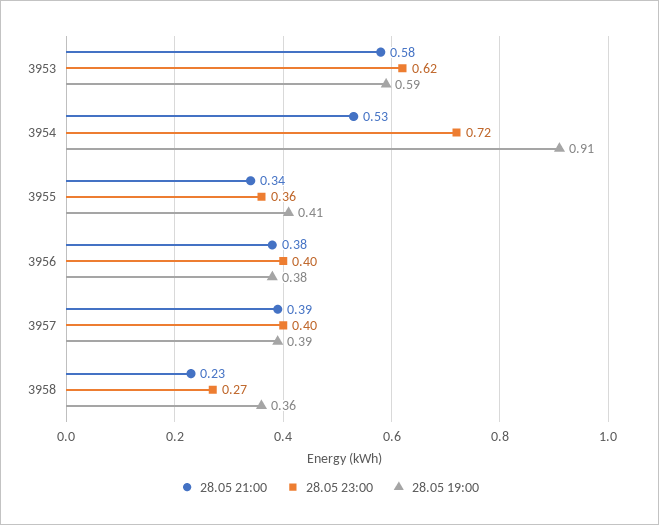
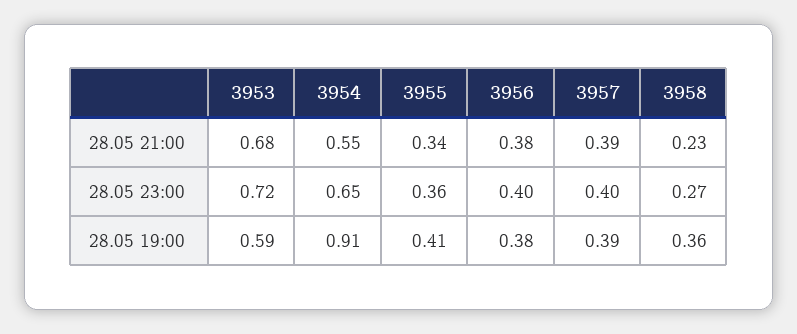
  {
    "28.05 21:00": {
-     "3953": 0.58,
+     "3953": 0.68,
-     "3954": 0.53,
+     "3954": 0.55,
      "3955": 0.34,
      "3956": 0.38,
      "3957": 0.39,
      "3958": 0.23
    },
    "28.05 23:00": {
-     "3953": 0.62,
+     "3953": 0.72,
-     "3954": 0.72,
+     "3954": 0.65,
      "3955": 0.36,
      "3956": 0.4,
      "3957": 0.4,
      "3958": 0.27
    },
    "28.05 19:00": {
      "3953": 0.59,
      "3954": 0.91,
      "3955": 0.41,
      "3956": 0.38,
      "3957": 0.39,
      "3958": 0.36
    }
  }

